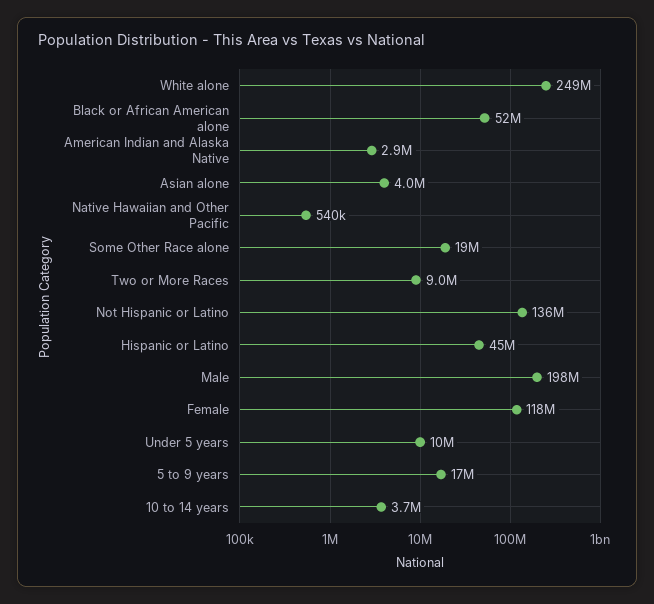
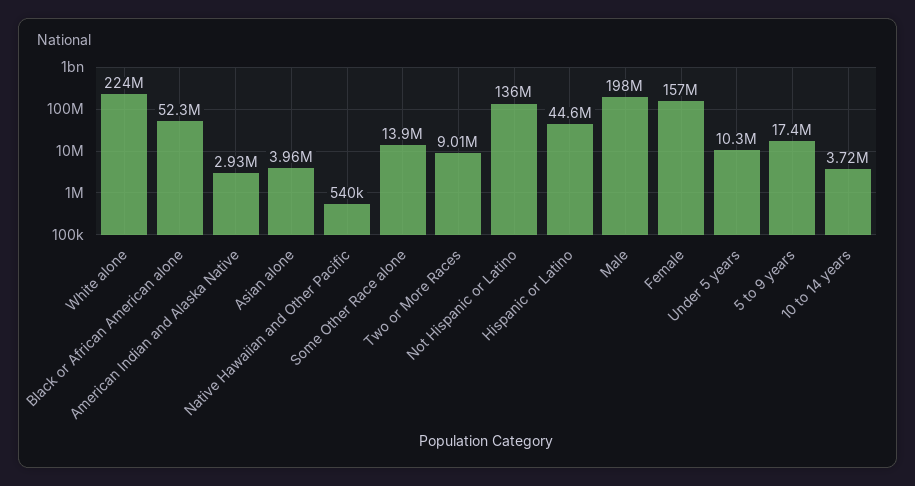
  {
-   "White alone": 249000000,
+   "White alone": 224000000,
    "Black or African American alone": 52300000,
    "American Indian and Alaska Native": 2930000,
    "Asian alone": 3960000,
    "Native Hawaiian and Other Pacific": 540000,
-   "Some Other Race alone": 19000000,
+   "Some Other Race alone": 13900000,
    "Two or More Races": 9010000,
    "Not Hispanic or Latino": 136000000,
    "Hispanic or Latino": 44600000,
    "Male": 198000000,
-   "Female": 118000000,
+   "Female": 157000000,
    "Under 5 years": 10300000,
    "5 to 9 years": 17400000,
    "10 to 14 years": 3720000
  }

